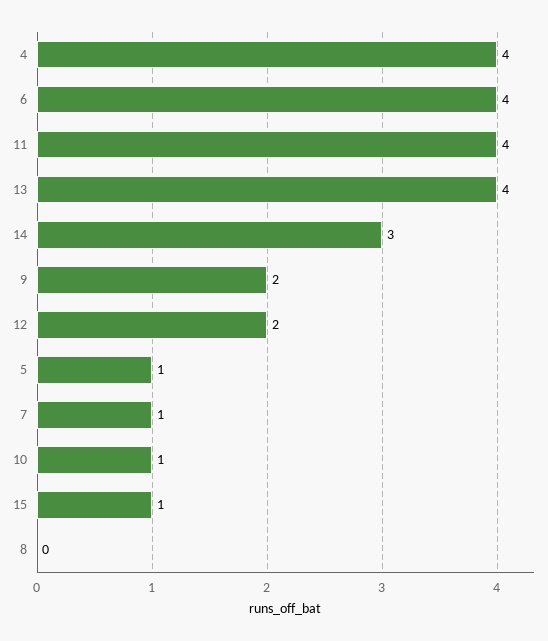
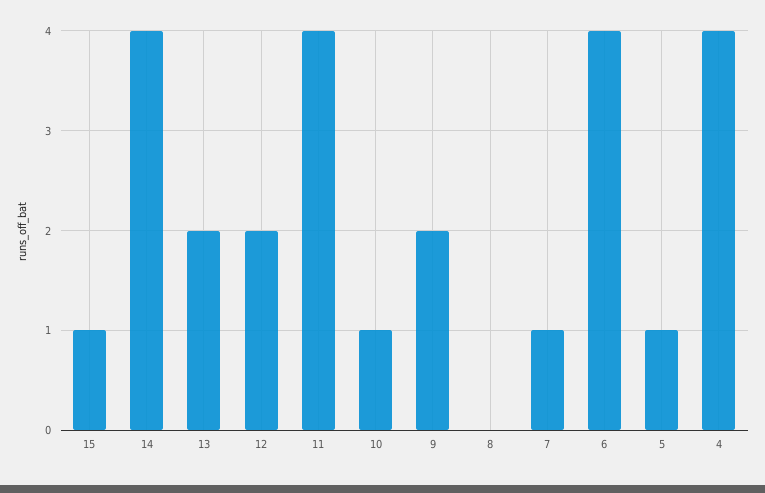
  {
    "4": 4,
    "6": 4,
    "11": 4,
-   "13": 4,
+   "13": 2,
-   "14": 3,
+   "14": 4,
    "9": 2,
    "12": 2,
    "5": 1,
    "7": 1,
    "10": 1,
    "15": 1,
    "8": 0
  }

